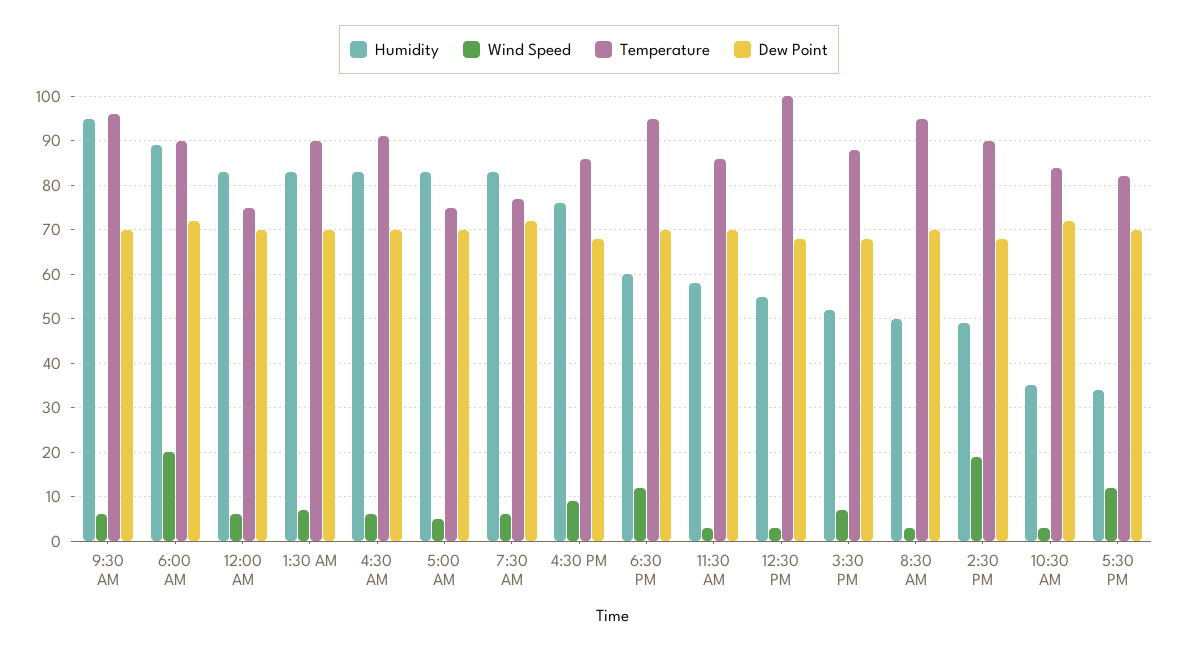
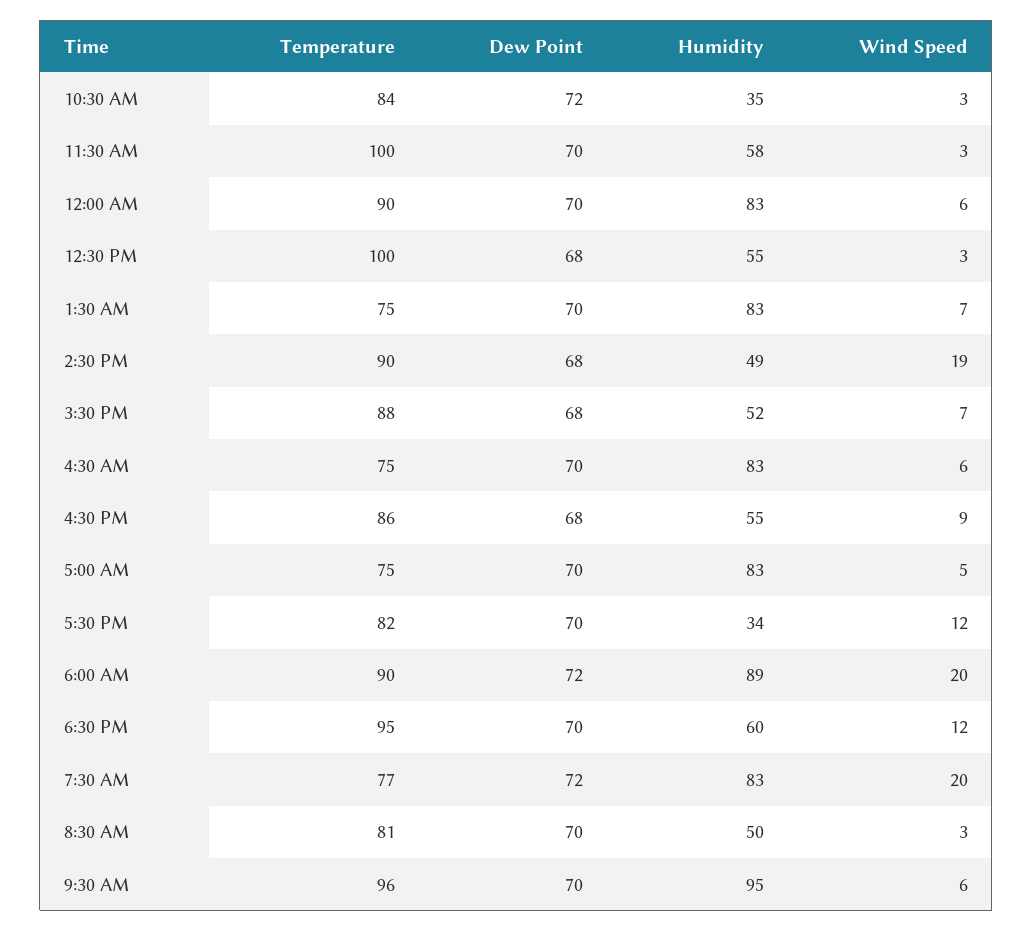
  {
    "Humidity": {
      "9:30 AM": 95,
      "6:00 AM": 89,
      "12:00 AM": 83,
      "1:30 AM": 83,
      "4:30 AM": 83,
      "5:00 AM": 83,
      "7:30 AM": 83,
-     "4:30 PM": 75,
+     "4:30 PM": 55,
      "6:30 PM": 60,
      "11:30 AM": 58,
      "12:30 PM": 55,
      "3:30 PM": 52,
      "8:30 AM": 50,
      "2:30 PM": 49,
      "10:30 AM": 35,
      "5:30 PM": 34
    },
    "Wind Speed": {
      "9:30 AM": 6,
      "6:00 AM": 20,
      "12:00 AM": 6,
      "1:30 AM": 7,
      "4:30 AM": 6,
      "5:00 AM": 5,
-     "7:30 AM": 5,
+     "7:30 AM": 20,
      "4:30 PM": 9,
      "6:30 PM": 12,
      "11:30 AM": 3,
      "12:30 PM": 3,
      "3:30 PM": 7,
      "8:30 AM": 3,
      "2:30 PM": 19,
      "10:30 AM": 3,
      "5:30 PM": 12
    },
    "Temperature": {
      "9:30 AM": 96,
      "6:00 AM": 90,
-     "12:00 AM": 75,
+     "12:00 AM": 90,
-     "1:30 AM": 90,
+     "1:30 AM": 75,
-     "4:30 AM": 90,
+     "4:30 AM": 75,
      "5:00 AM": 75,
      "7:30 AM": 77,
      "4:30 PM": 86,
      "6:30 PM": 95,
-     "11:30 AM": 85,
+     "11:30 AM": 100,
      "12:30 PM": 100,
      "3:30 PM": 88,
-     "8:30 AM": 95,
+     "8:30 AM": 81,
      "2:30 PM": 90,
      "10:30 AM": 84,
      "5:30 PM": 82
    },
    "Dew Point": {
      "9:30 AM": 70,
      "6:00 AM": 72,
      "12:00 AM": 70,
      "1:30 AM": 70,
      "4:30 AM": 70,
      "5:00 AM": 70,
      "7:30 AM": 72,
      "4:30 PM": 68,
      "6:30 PM": 70,
      "11:30 AM": 70,
      "12:30 PM": 68,
      "3:30 PM": 68,
      "8:30 AM": 70,
      "2:30 PM": 68,
      "10:30 AM": 72,
      "5:30 PM": 70
    }
  }

